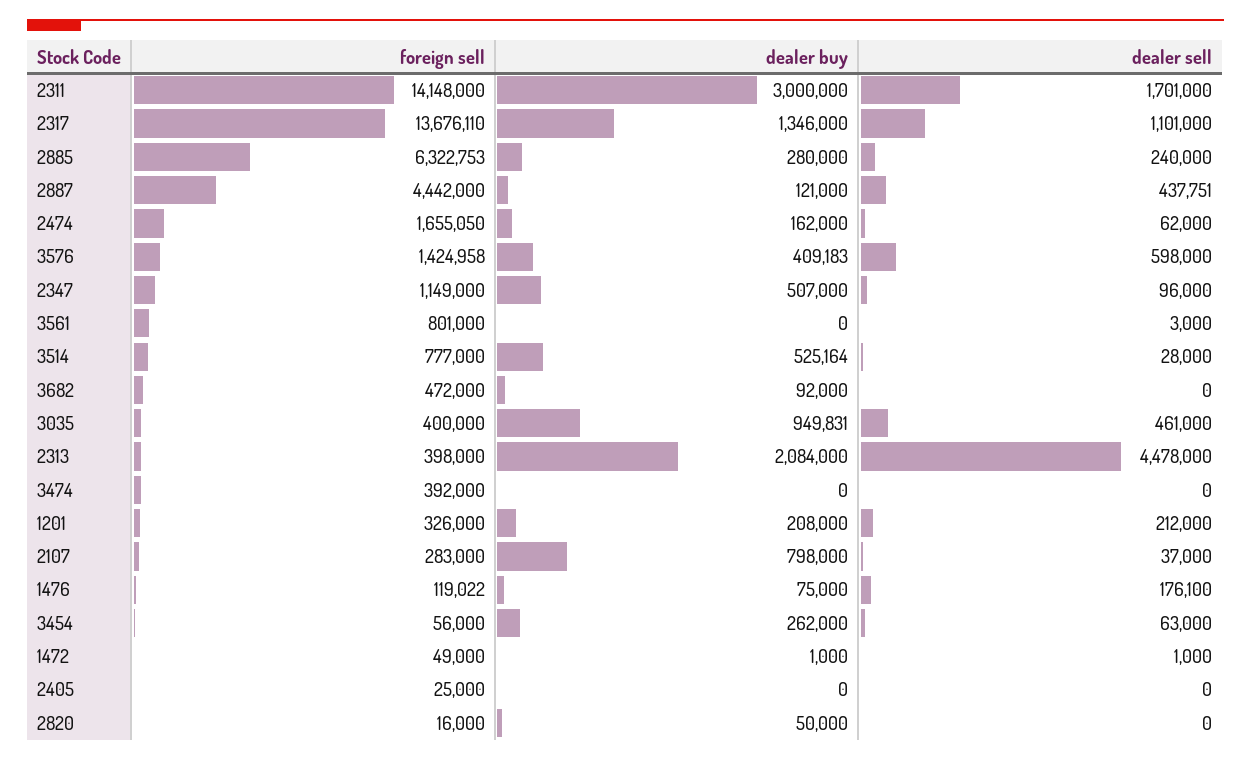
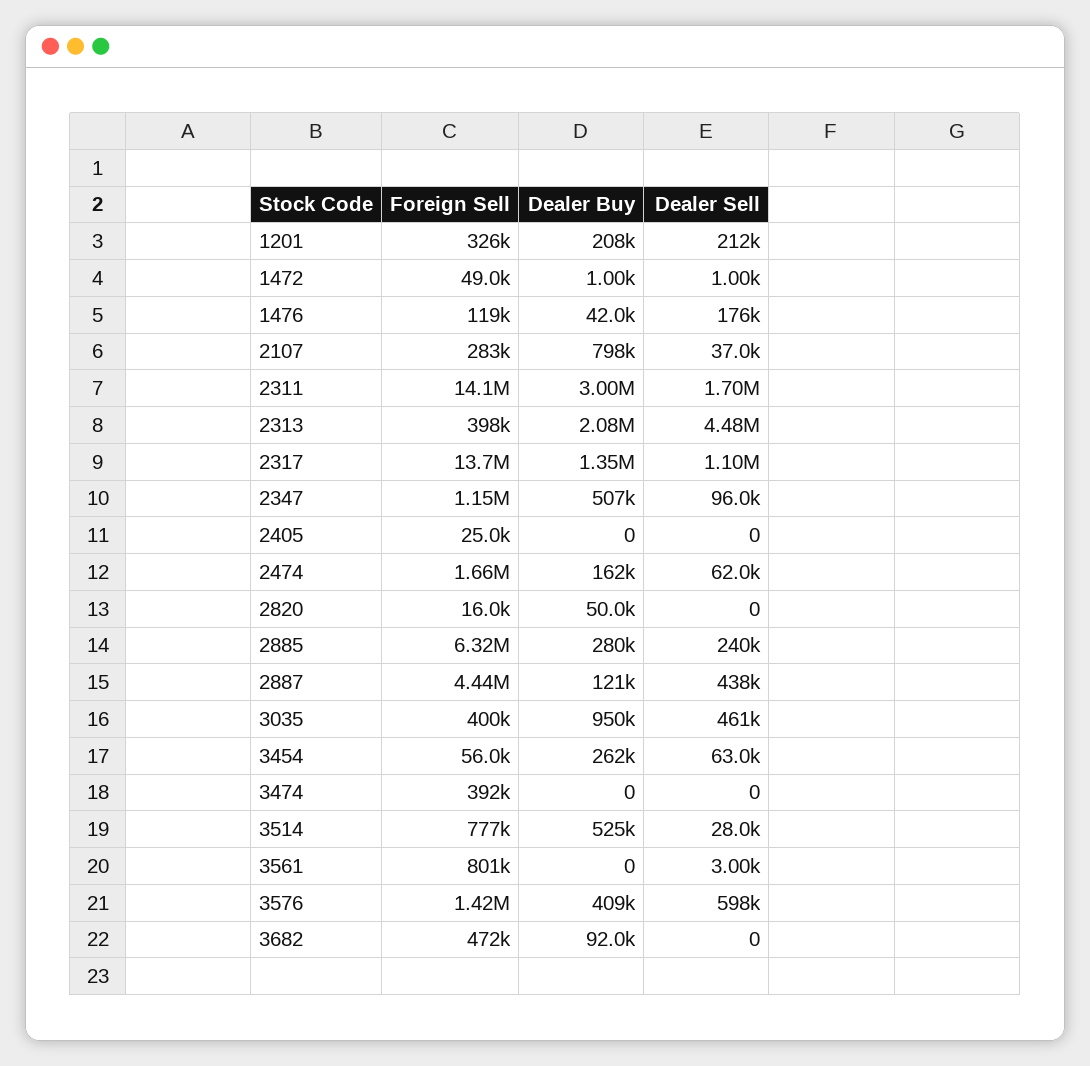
  {
    "foreign sell": {
      "2311": 14148000,
      "2317": 13676110,
      "2885": 6322753,
      "2887": 4442000,
      "2474": 1655050,
      "3576": 1424958,
      "2347": 1149000,
      "3561": 801000,
      "3514": 777000,
      "3682": 472000,
      "3035": 400000,
      "2313": 398000,
      "3474": 392000,
      "1201": 326000,
      "2107": 283000,
      "1476": 119022,
      "3454": 56000,
      "1472": 49000,
      "2405": 25000,
      "2820": 16000
    },
    "dealer buy": {
      "2311": 3000000,
      "2317": 1346000,
      "2885": 280000,
      "2887": 121000,
      "2474": 162000,
      "3576": 409183,
      "2347": 507000,
      "3561": 0,
      "3514": 525164,
      "3682": 92000,
      "3035": 949831,
      "2313": 2084000,
      "3474": 0,
      "1201": 208000,
      "2107": 798000,
-     "1476": 75000,
+     "1476": 42000,
      "3454": 262000,
      "1472": 1000,
      "2405": 0,
      "2820": 50000
    },
    "dealer sell": {
      "2311": 1701000,
      "2317": 1101000,
      "2885": 240000,
      "2887": 437751,
      "2474": 62000,
      "3576": 598000,
      "2347": 96000,
      "3561": 3000,
      "3514": 28000,
      "3682": 0,
      "3035": 461000,
      "2313": 4478000,
      "3474": 0,
      "1201": 212000,
      "2107": 37000,
      "1476": 176100,
      "3454": 63000,
      "1472": 1000,
      "2405": 0,
      "2820": 0
    }
  }

